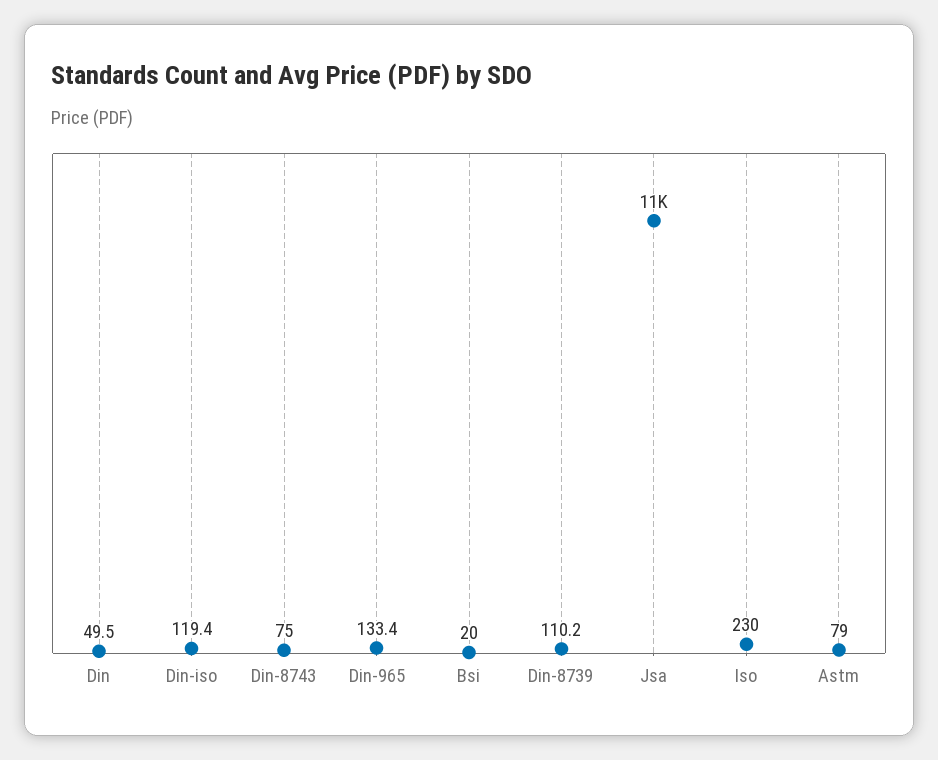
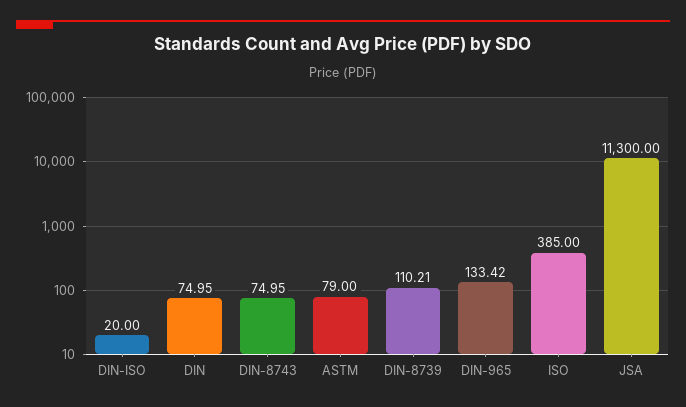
  {
-   "Din": 49.5,
+   "Din": 74.95,
-   "Din-iso": 119.4,
+   "Din-iso": 20,
    "Din-8743": 74.95,
    "Din-965": 133.42,
-   "Bsi": 20,
    "Din-8739": 110.21,
    "Jsa": 11300,
-   "Iso": 230,
+   "Iso": 385,
    "Astm": 79
  }

